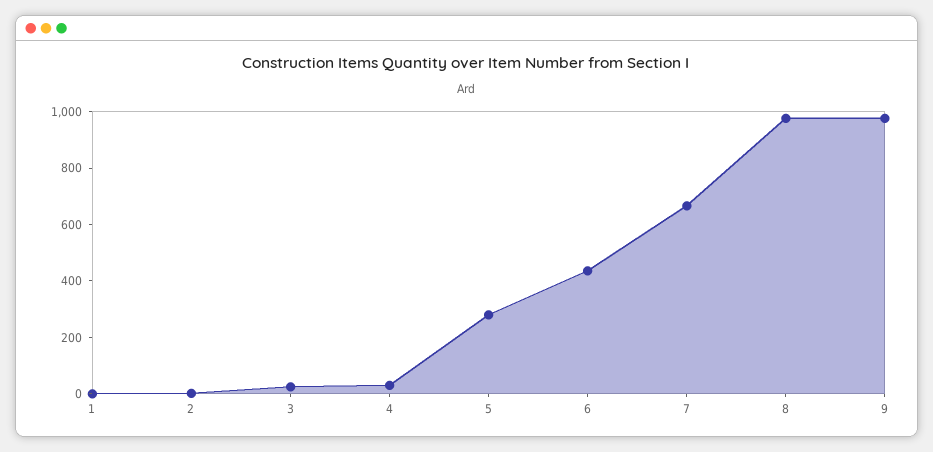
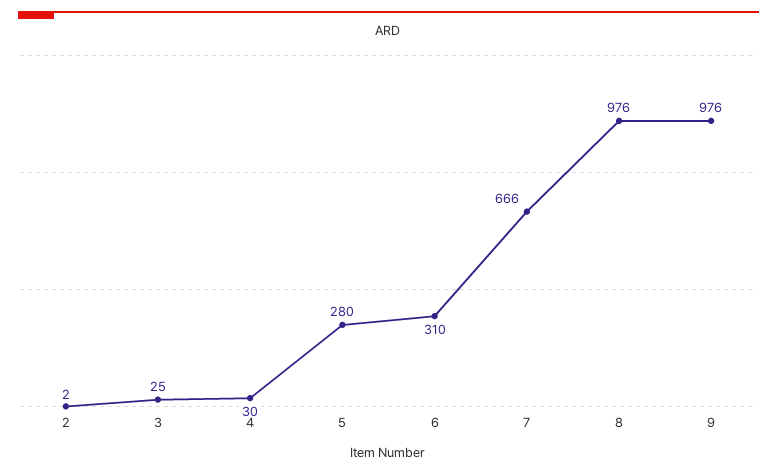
  {
-   "1": 0,
    "2": 2,
    "3": 25,
    "4": 30,
    "5": 280,
-   "6": 450,
+   "6": 310,
    "7": 666,
    "8": 976,
    "9": 976
  }

